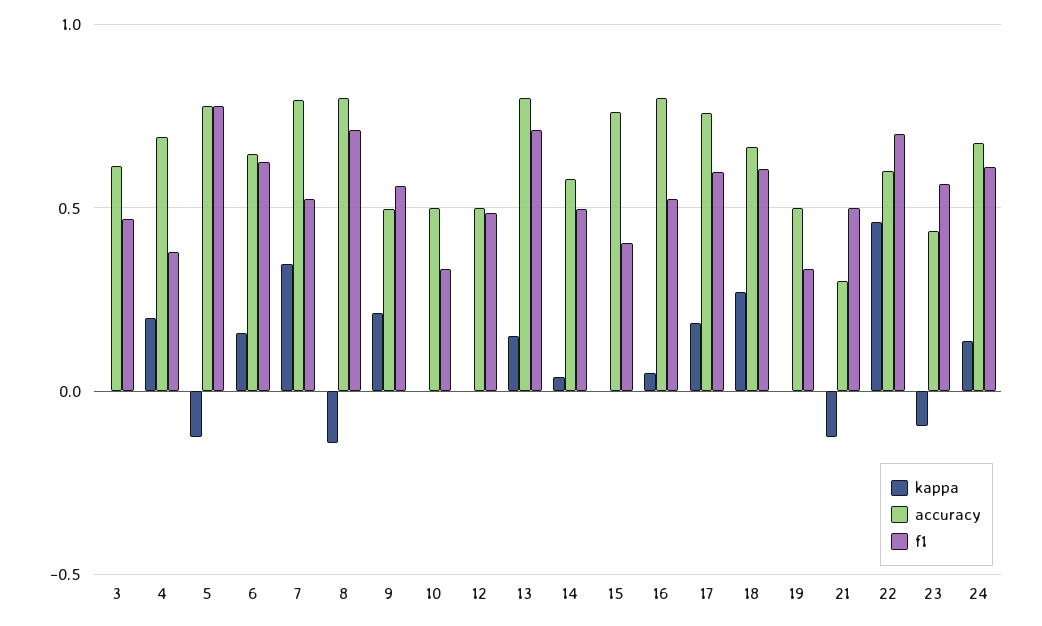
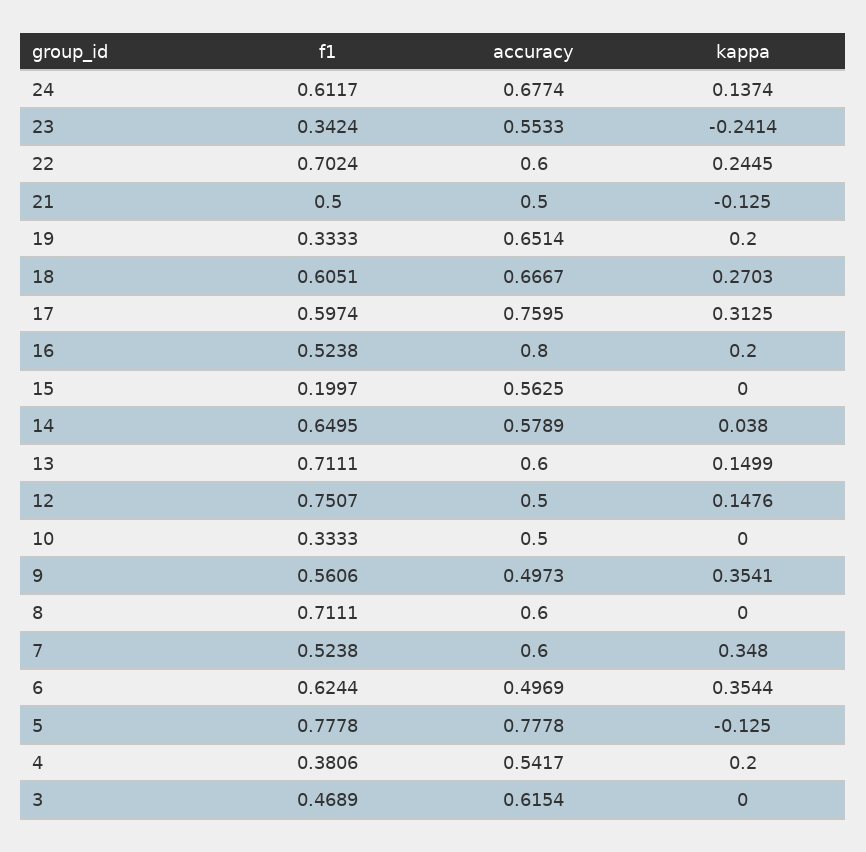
  {
    "kappa": {
      "3": 0,
      "4": 0.2,
      "5": -0.125,
-     "6": 0.15,
+     "6": 0.3544,
      "7": 0.348,
-     "8": -0.15,
+     "8": 0,
-     "9": 0.2,
+     "9": 0.3541,
      "10": 0,
-     "12": 0,
+     "12": 0.1476,
      "13": 0.1499,
      "14": 0.038,
      "15": 0,
-     "16": 0.05,
+     "16": 0.2,
-     "17": 0.2,
+     "17": 0.3125,
      "18": 0.2703,
-     "19": 0,
+     "19": 0.2,
      "21": -0.125,
-     "22": 0.45,
+     "22": 0.2445,
-     "23": -0.1,
+     "23": -0.2414,
      "24": 0.1374
    },
    "accuracy": {
      "3": 0.6154,
-     "4": 0.7,
+     "4": 0.5417,
      "5": 0.7778,
-     "6": 0.65,
+     "6": 0.4969,
-     "7": 0.8,
+     "7": 0.6,
-     "8": 0.8,
+     "8": 0.6,
      "9": 0.4973,
      "10": 0.5,
      "12": 0.5,
-     "13": 0.8,
+     "13": 0.6,
      "14": 0.5789,
-     "15": 0.75,
+     "15": 0.5625,
      "16": 0.8,
      "17": 0.7595,
      "18": 0.6667,
-     "19": 0.5,
+     "19": 0.6514,
-     "21": 0.3,
+     "21": 0.5,
      "22": 0.6,
-     "23": 0.45,
+     "23": 0.5533,
      "24": 0.6774
    },
    "f1": {
      "3": 0.4689,
      "4": 0.3806,
      "5": 0.7778,
      "6": 0.6244,
      "7": 0.5238,
      "8": 0.7111,
      "9": 0.5606,
      "10": 0.3333,
-     "12": 0.5,
+     "12": 0.7507,
      "13": 0.7111,
-     "14": 0.5,
+     "14": 0.6495,
-     "15": 0.4,
+     "15": 0.1997,
      "16": 0.5238,
      "17": 0.5974,
      "18": 0.6051,
      "19": 0.3333,
      "21": 0.5,
      "22": 0.7024,
-     "23": 0.55,
+     "23": 0.3424,
      "24": 0.6117
    }
  }

